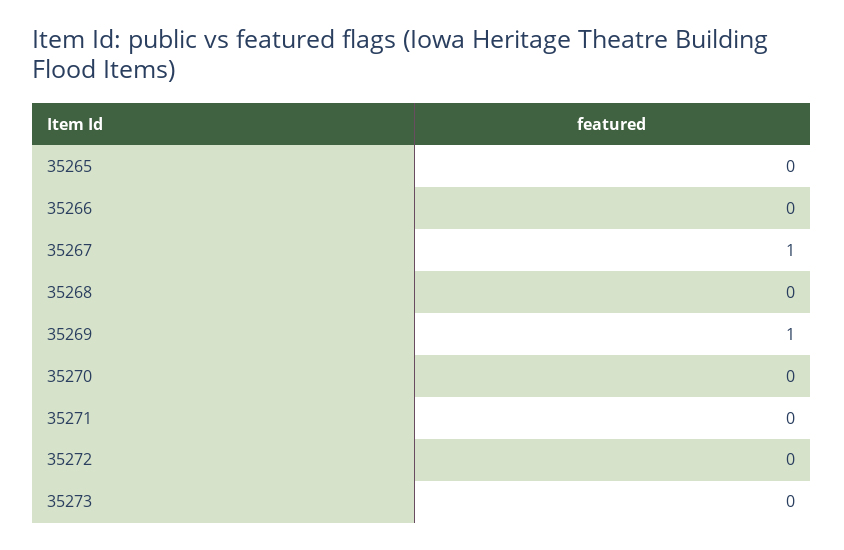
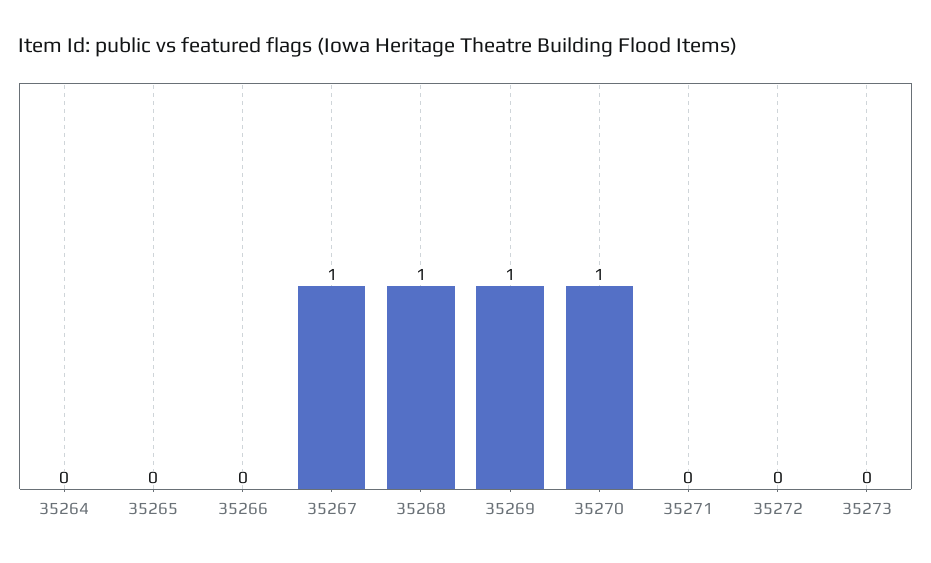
  {
    "35265": 0,
    "35266": 0,
    "35267": 1,
-   "35268": 0,
+   "35268": 1,
    "35269": 1,
-   "35270": 0,
+   "35270": 1,
    "35271": 0,
    "35272": 0,
-   "35273": 0
+   "35273": 0,
+   "35264": 0
  }

